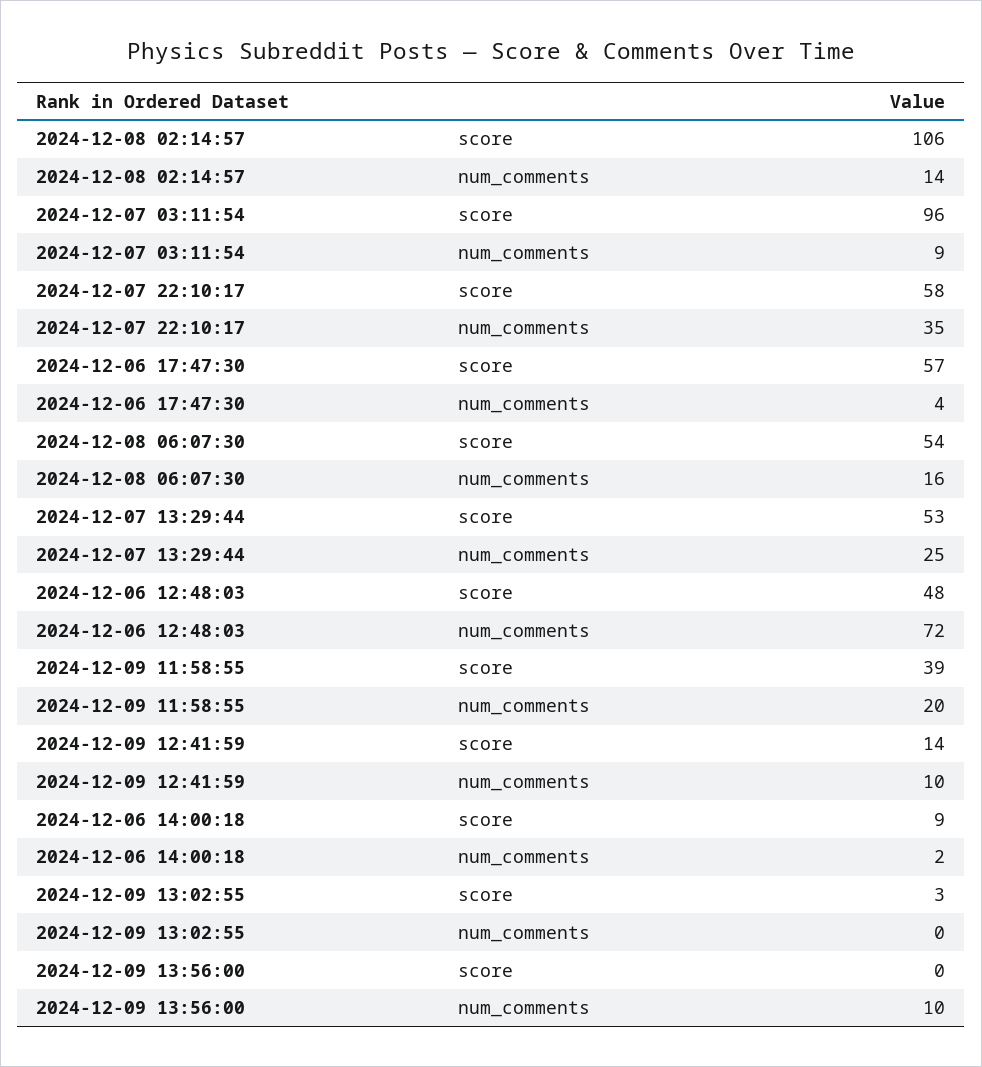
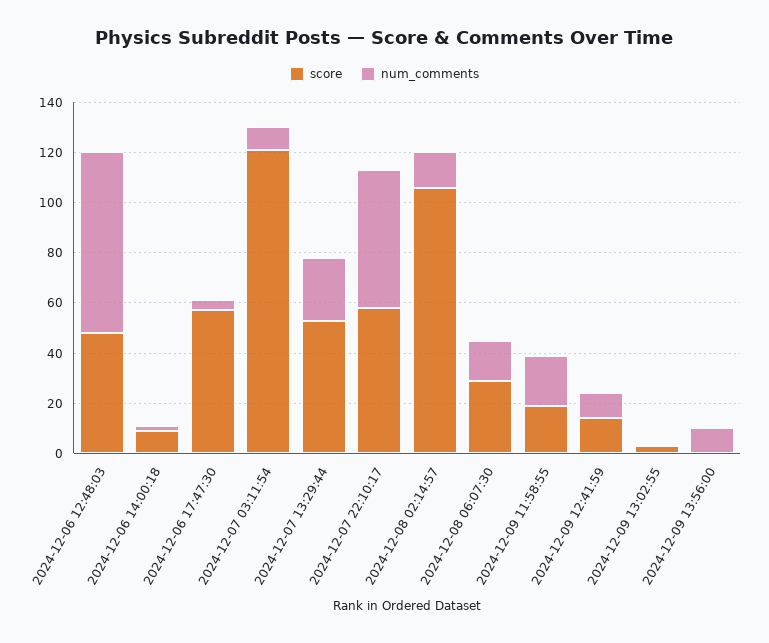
  {
    "score": {
      "2024-12-08 02:14:57": 106,
-     "2024-12-07 03:11:54": 96,
+     "2024-12-07 03:11:54": 120,
      "2024-12-07 22:10:17": 58,
      "2024-12-06 17:47:30": 57,
-     "2024-12-08 06:07:30": 54,
+     "2024-12-08 06:07:30": 30,
      "2024-12-07 13:29:44": 53,
      "2024-12-06 12:48:03": 48,
-     "2024-12-09 11:58:55": 39,
+     "2024-12-09 11:58:55": 20,
      "2024-12-09 12:41:59": 14,
      "2024-12-06 14:00:18": 9,
      "2024-12-09 13:02:55": 3,
      "2024-12-09 13:56:00": 0
    },
    "num_comments": {
      "2024-12-08 02:14:57": 14,
      "2024-12-07 03:11:54": 9,
-     "2024-12-07 22:10:17": 35,
+     "2024-12-07 22:10:17": 55,
      "2024-12-06 17:47:30": 4,
      "2024-12-08 06:07:30": 16,
      "2024-12-07 13:29:44": 25,
      "2024-12-06 12:48:03": 72,
      "2024-12-09 11:58:55": 20,
      "2024-12-09 12:41:59": 10,
      "2024-12-06 14:00:18": 2,
      "2024-12-09 13:02:55": 0,
      "2024-12-09 13:56:00": 10
    }
  }

